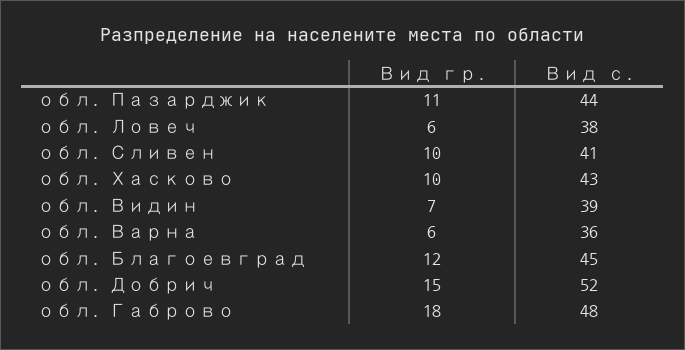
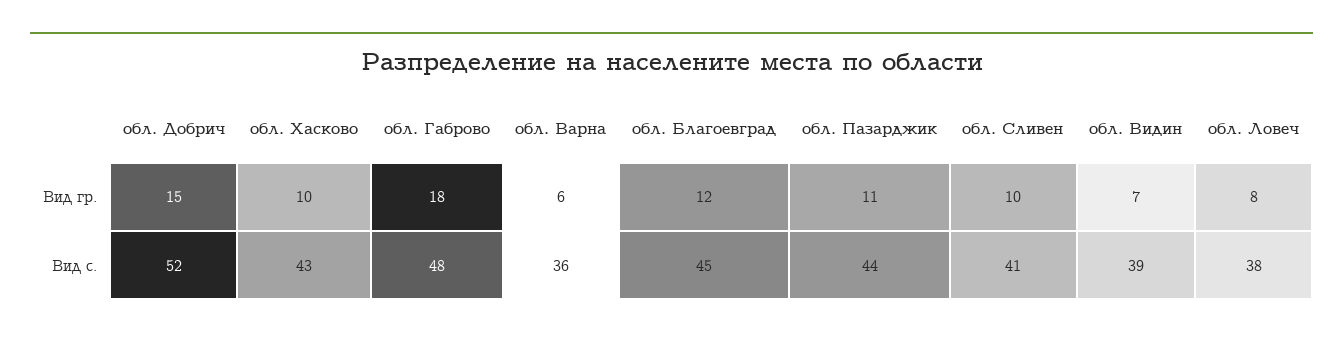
  {
    "Вид гр.": {
      "обл. Пазарджик": 11,
-     "обл. Ловеч": 6,
+     "обл. Ловеч": 8,
      "обл. Сливен": 10,
      "обл. Хасково": 10,
      "обл. Видин": 7,
      "обл. Варна": 6,
      "обл. Благоевград": 12,
      "обл. Добрич": 15,
      "обл. Габрово": 18
    },
    "Вид с.": {
      "обл. Пазарджик": 44,
      "обл. Ловеч": 38,
      "обл. Сливен": 41,
      "обл. Хасково": 43,
      "обл. Видин": 39,
      "обл. Варна": 36,
      "обл. Благоевград": 45,
      "обл. Добрич": 52,
      "обл. Габрово": 48
    }
  }

